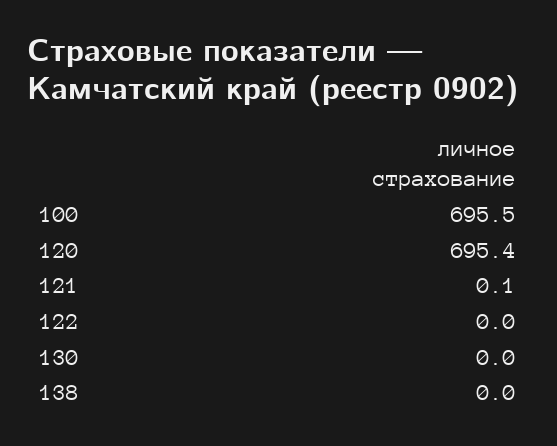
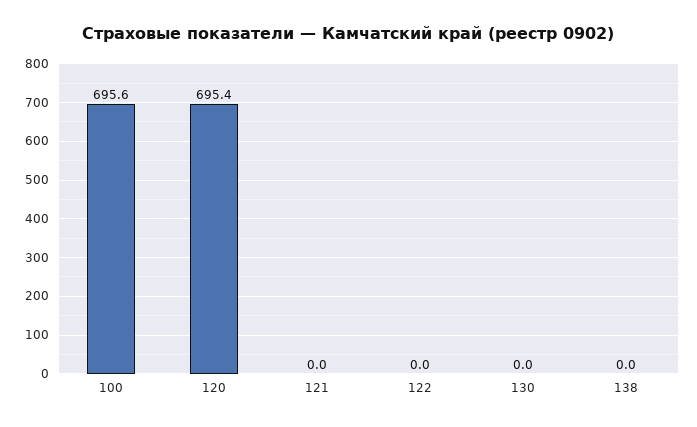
  {
-   "100": 695.5,
+   "100": 695.6,
    "120": 695.4,
-   "121": 0.1,
+   "121": 0,
    "122": 0,
    "130": 0,
    "138": 0
  }

